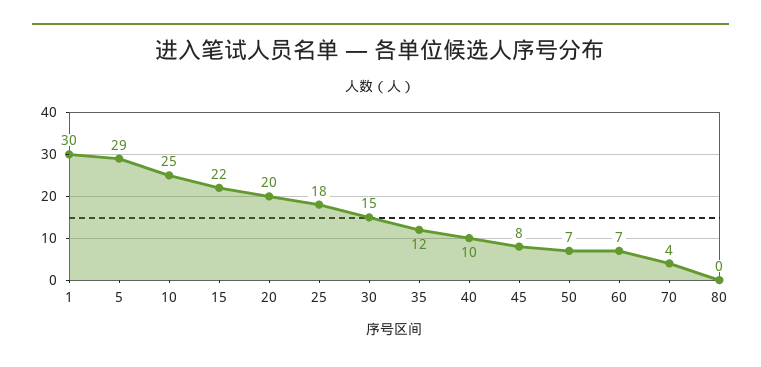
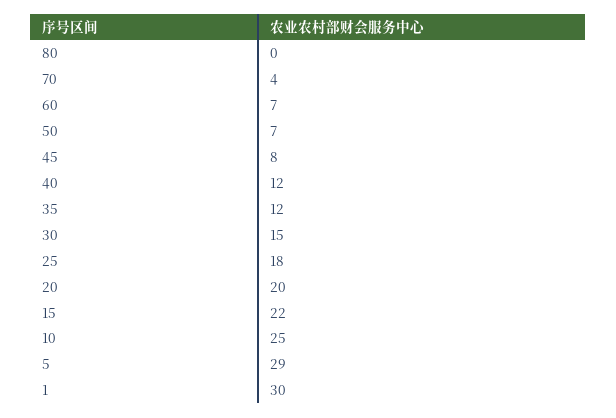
  {
    "1": 30,
    "5": 29,
    "10": 25,
    "15": 22,
    "20": 20,
    "25": 18,
    "30": 15,
    "35": 12,
-   "40": 10,
+   "40": 12,
    "45": 8,
    "50": 7,
    "60": 7,
    "70": 4,
    "80": 0
  }

